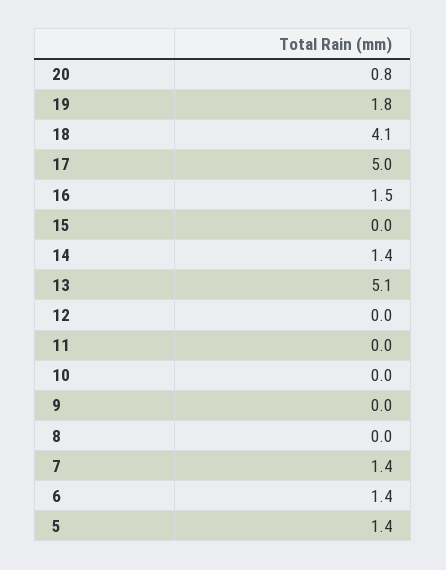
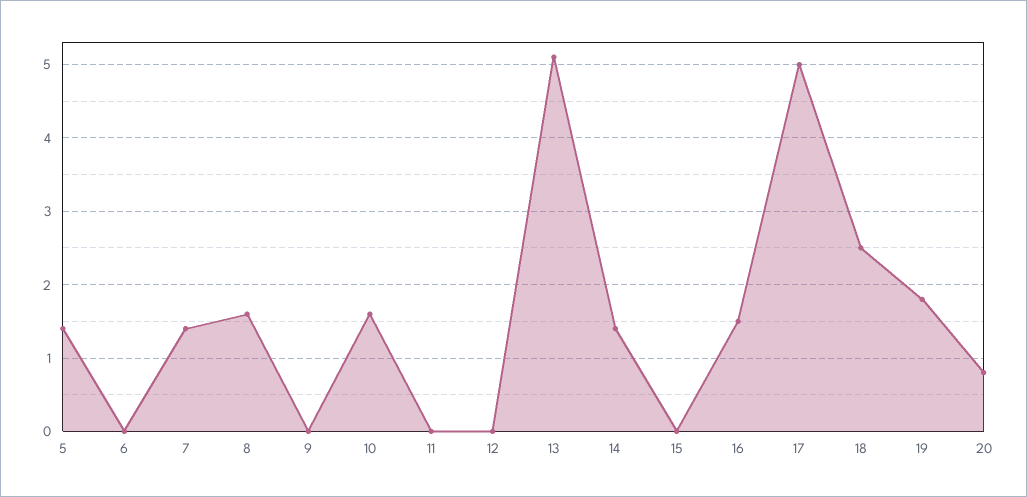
  {
    "20": 0.8,
    "19": 1.8,
-   "18": 4.1,
+   "18": 2.5,
    "17": 5,
    "16": 1.5,
    "15": 0,
    "14": 1.4,
    "13": 5.1,
    "12": 0,
    "11": 0,
-   "10": 0,
+   "10": 1.6,
    "9": 0,
-   "8": 0,
+   "8": 1.6,
    "7": 1.4,
-   "6": 1.4,
+   "6": 0,
    "5": 1.4
  }

